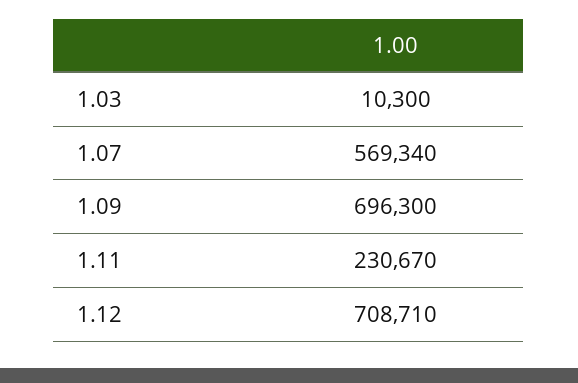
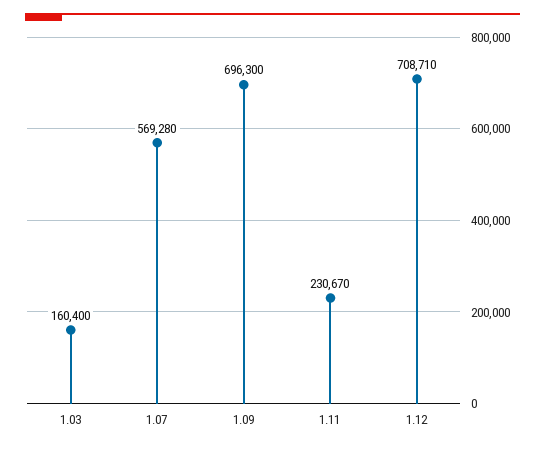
  {
-   "1.03": 10300,
+   "1.03": 160400,
-   "1.07": 569340,
+   "1.07": 569280,
    "1.09": 696300,
    "1.11": 230670,
    "1.12": 708710
  }

